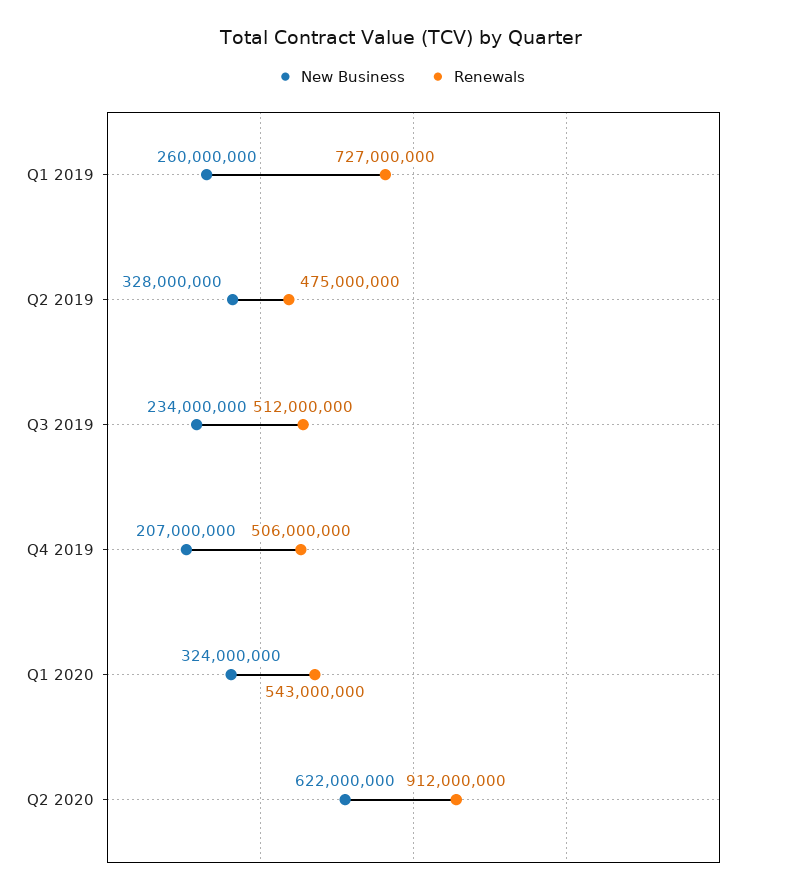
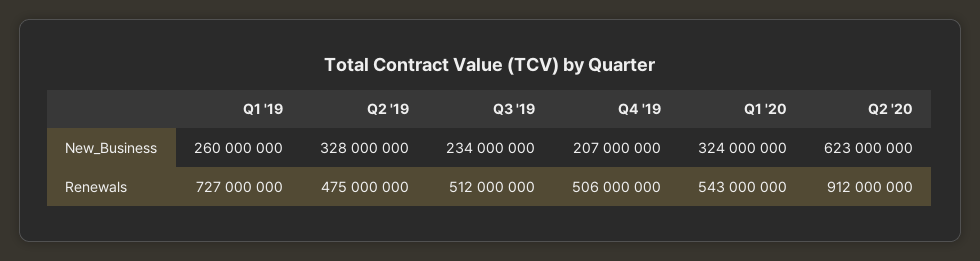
  {
    "New Business": {
      "Q1 2019": 260000000,
      "Q2 2019": 328000000,
      "Q3 2019": 234000000,
      "Q4 2019": 207000000,
      "Q1 2020": 324000000,
-     "Q2 2020": 622000000
+     "Q2 2020": 623000000
    },
    "Renewals": {
      "Q1 2019": 727000000,
      "Q2 2019": 475000000,
      "Q3 2019": 512000000,
      "Q4 2019": 506000000,
      "Q1 2020": 543000000,
      "Q2 2020": 912000000
    }
  }

